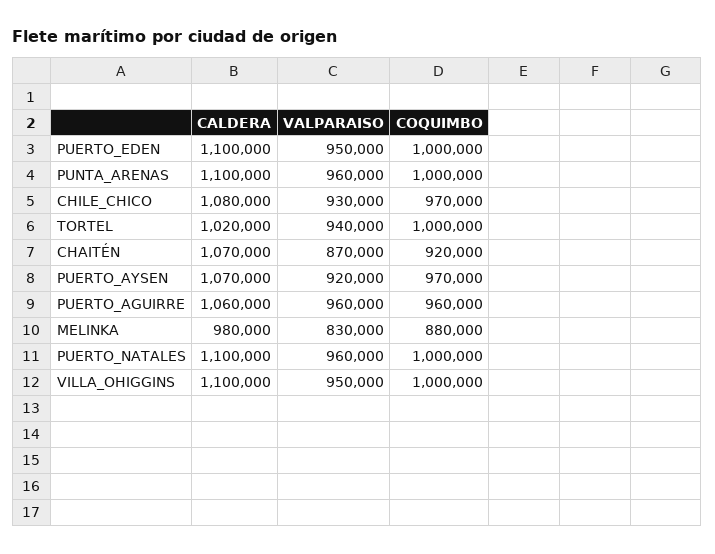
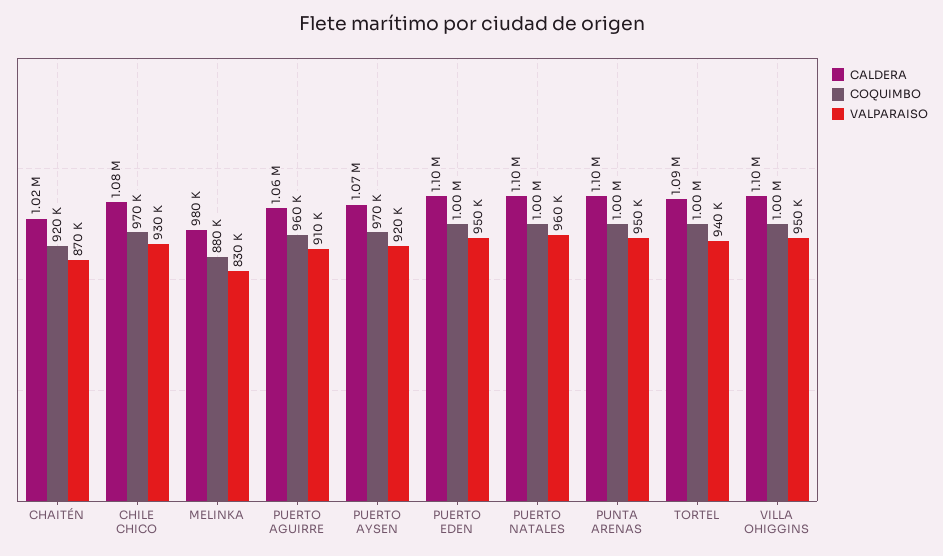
  {
    "CALDERA": {
      "PUERTO_EDEN": 1100000,
      "PUNTA_ARENAS": 1100000,
      "CHILE_CHICO": 1080000,
-     "TORTEL": 1020000,
+     "TORTEL": 1090000,
-     "CHAITÉN": 1070000,
+     "CHAITÉN": 1020000,
      "PUERTO_AYSEN": 1070000,
      "PUERTO_AGUIRRE": 1060000,
      "MELINKA": 980000,
      "PUERTO_NATALES": 1100000,
      "VILLA_OHIGGINS": 1100000
    },
    "VALPARAISO": {
      "PUERTO_EDEN": 950000,
-     "PUNTA_ARENAS": 960000,
+     "PUNTA_ARENAS": 950000,
      "CHILE_CHICO": 930000,
      "TORTEL": 940000,
      "CHAITÉN": 870000,
      "PUERTO_AYSEN": 920000,
-     "PUERTO_AGUIRRE": 960000,
+     "PUERTO_AGUIRRE": 910000,
      "MELINKA": 830000,
      "PUERTO_NATALES": 960000,
      "VILLA_OHIGGINS": 950000
    },
    "COQUIMBO": {
      "PUERTO_EDEN": 1000000,
      "PUNTA_ARENAS": 1000000,
      "CHILE_CHICO": 970000,
      "TORTEL": 1000000,
      "CHAITÉN": 920000,
      "PUERTO_AYSEN": 970000,
      "PUERTO_AGUIRRE": 960000,
      "MELINKA": 880000,
      "PUERTO_NATALES": 1000000,
      "VILLA_OHIGGINS": 1000000
    }
  }

